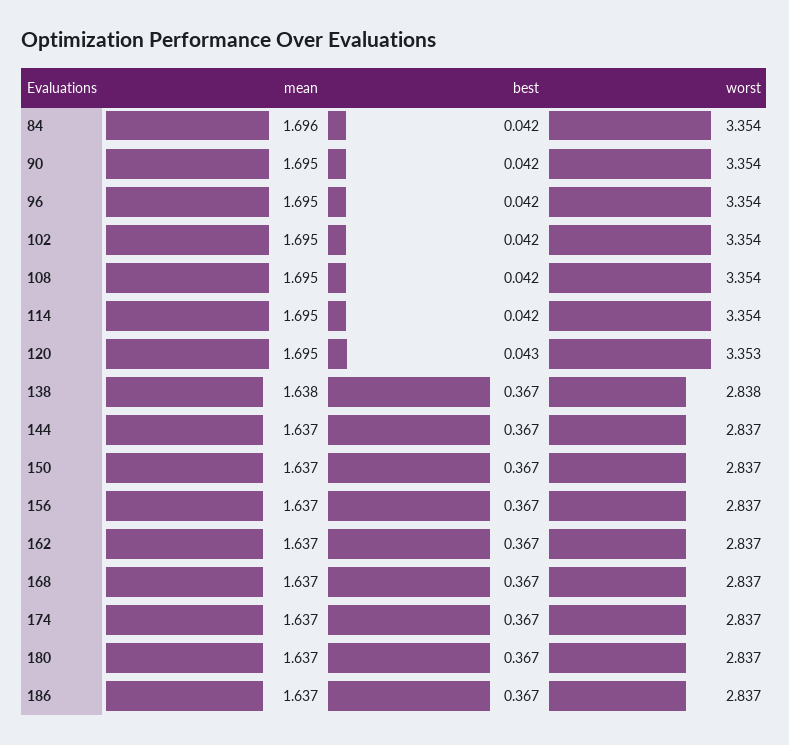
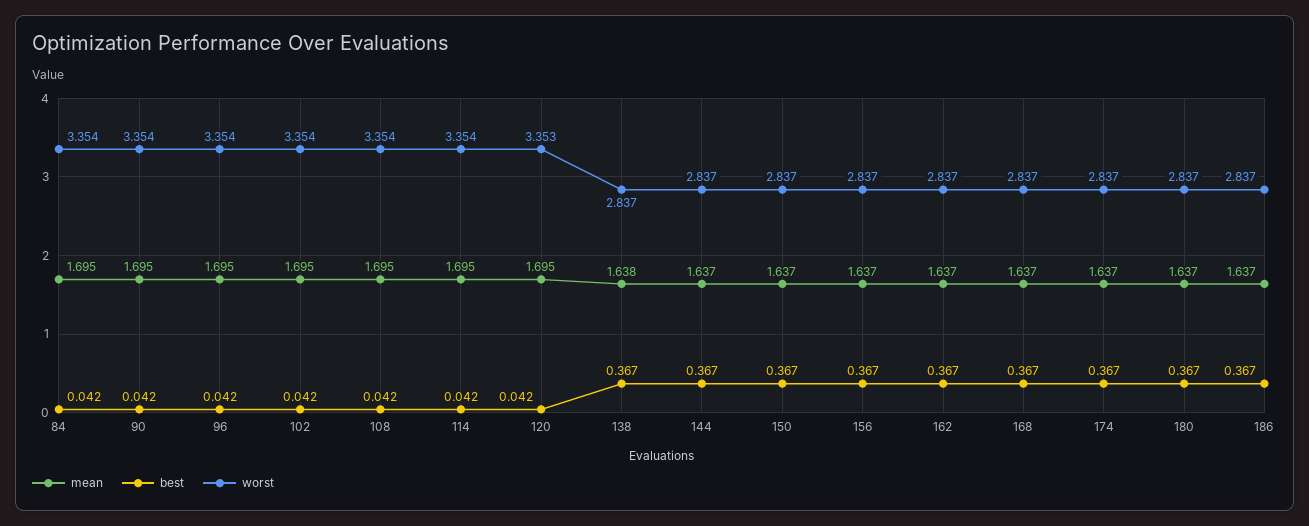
  {
    "mean": {
-     "84": 1.696,
+     "84": 1.695,
      "90": 1.695,
      "96": 1.695,
      "102": 1.695,
      "108": 1.695,
      "114": 1.695,
      "120": 1.695,
      "138": 1.638,
      "144": 1.637,
      "150": 1.637,
      "156": 1.637,
      "162": 1.637,
      "168": 1.637,
      "174": 1.637,
      "180": 1.637,
      "186": 1.637
    },
    "best": {
      "84": 0.042,
      "90": 0.042,
      "96": 0.042,
      "102": 0.042,
      "108": 0.042,
      "114": 0.042,
-     "120": 0.043,
+     "120": 0.042,
      "138": 0.367,
      "144": 0.367,
      "150": 0.367,
      "156": 0.367,
      "162": 0.367,
      "168": 0.367,
      "174": 0.367,
      "180": 0.367,
      "186": 0.367
    },
    "worst": {
      "84": 3.354,
      "90": 3.354,
      "96": 3.354,
      "102": 3.354,
      "108": 3.354,
      "114": 3.354,
      "120": 3.353,
-     "138": 2.838,
+     "138": 2.837,
      "144": 2.837,
      "150": 2.837,
      "156": 2.837,
      "162": 2.837,
      "168": 2.837,
      "174": 2.837,
      "180": 2.837,
      "186": 2.837
    }
  }

